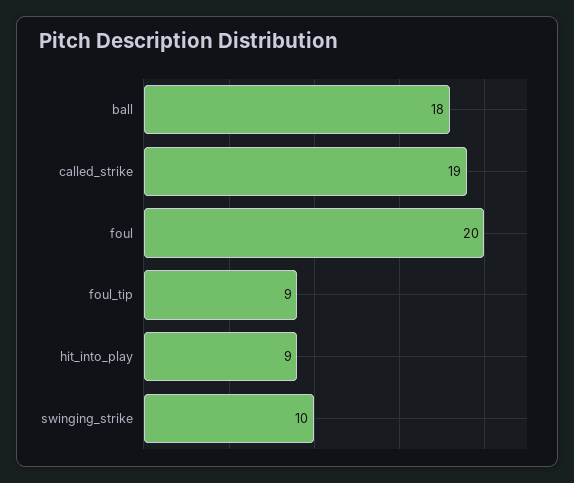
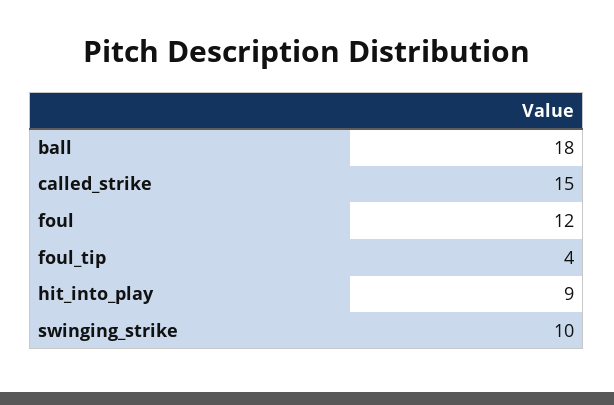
  {
    "ball": 18,
-   "called_strike": 19,
+   "called_strike": 15,
-   "foul": 20,
+   "foul": 12,
-   "foul_tip": 9,
+   "foul_tip": 4,
    "hit_into_play": 9,
    "swinging_strike": 10
  }

